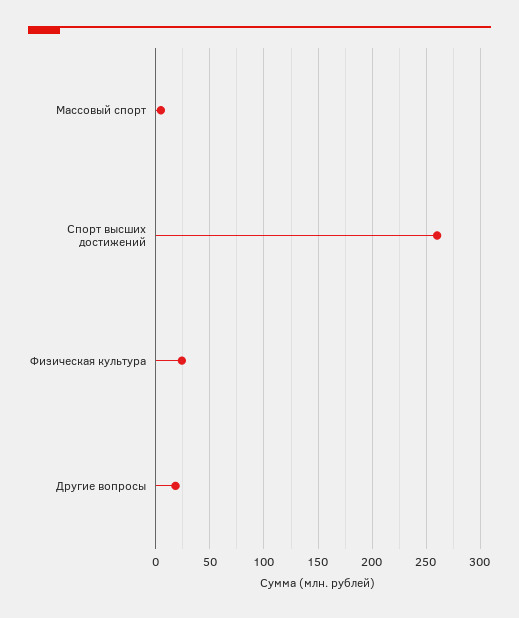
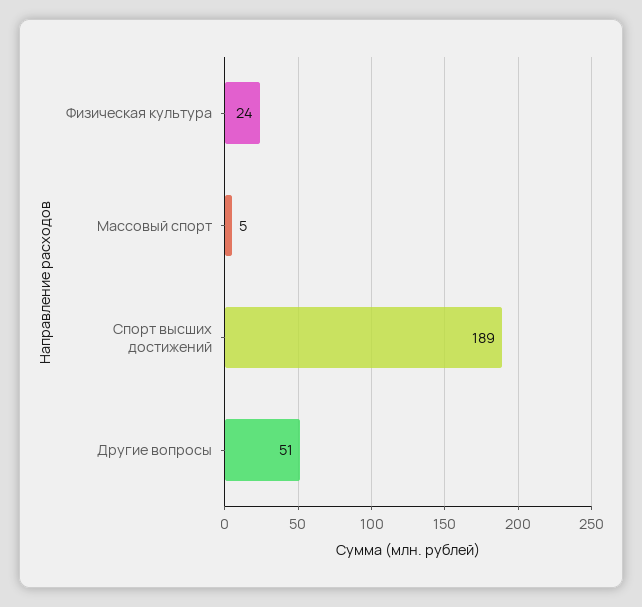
  {
    "Массовый спорт": 5,
-   "Спорт высших достижений": 260,
+   "Спорт высших достижений": 189,
    "Физическая культура": 24,
-   "Другие вопросы": 20
+   "Другие вопросы": 51
  }

